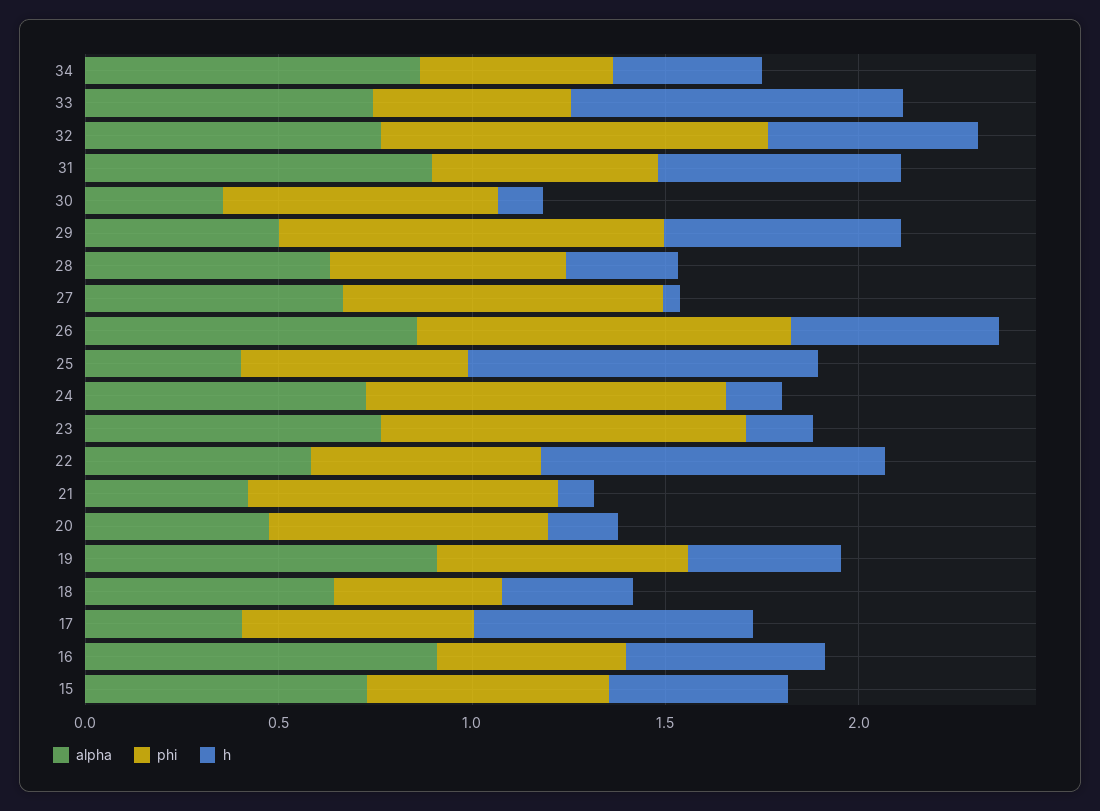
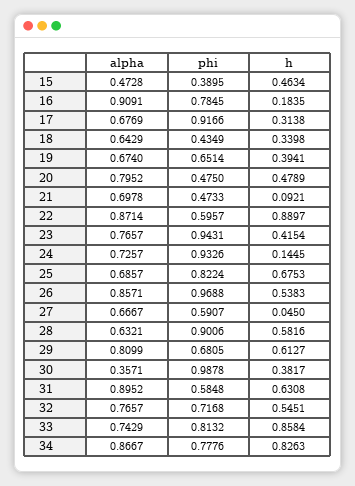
  {
    "alpha": {
      "34": 0.8667,
      "33": 0.7429,
      "32": 0.7657,
      "31": 0.8952,
      "30": 0.3571,
-     "29": 0.5,
+     "29": 0.8099,
      "28": 0.6321,
      "27": 0.6667,
      "26": 0.8571,
-     "25": 0.4,
+     "25": 0.6857,
      "24": 0.7257,
      "23": 0.7657,
-     "22": 0.6,
+     "22": 0.8714,
-     "21": 0.4,
+     "21": 0.6978,
-     "20": 0.5,
+     "20": 0.7952,
-     "19": 0.9,
+     "19": 0.674,
      "18": 0.6429,
-     "17": 0.4,
+     "17": 0.6769,
      "16": 0.9091,
-     "15": 0.7
+     "15": 0.4728
    },
    "phi": {
-     "34": 0.5,
+     "34": 0.7776,
-     "33": 0.5,
+     "33": 0.8132,
-     "32": 1,
+     "32": 0.7168,
      "31": 0.5848,
-     "30": 0.7,
+     "30": 0.9878,
-     "29": 1,
+     "29": 0.6805,
-     "28": 0.6,
+     "28": 0.9006,
-     "27": 0.8,
+     "27": 0.5907,
      "26": 0.9688,
-     "25": 0.6,
+     "25": 0.8224,
      "24": 0.9326,
      "23": 0.9431,
      "22": 0.5957,
-     "21": 0.8,
+     "21": 0.4733,
-     "20": 0.7,
+     "20": 0.475,
      "19": 0.6514,
      "18": 0.4349,
-     "17": 0.6,
+     "17": 0.9166,
-     "16": 0.5,
+     "16": 0.7845,
-     "15": 0.6
+     "15": 0.3895
    },
    "h": {
-     "34": 0.4,
+     "34": 0.8263,
      "33": 0.8584,
      "32": 0.5451,
      "31": 0.6308,
-     "30": 0.1,
+     "30": 0.3817,
      "29": 0.6127,
-     "28": 0.3,
+     "28": 0.5816,
      "27": 0.045,
      "26": 0.5383,
-     "25": 0.9,
+     "25": 0.6753,
      "24": 0.1445,
-     "23": 0.2,
+     "23": 0.4154,
      "22": 0.8897,
      "21": 0.0921,
-     "20": 0.2,
+     "20": 0.4789,
      "19": 0.3941,
      "18": 0.3398,
-     "17": 0.7,
+     "17": 0.3138,
-     "16": 0.5,
+     "16": 0.1835,
      "15": 0.4634
    }
  }

